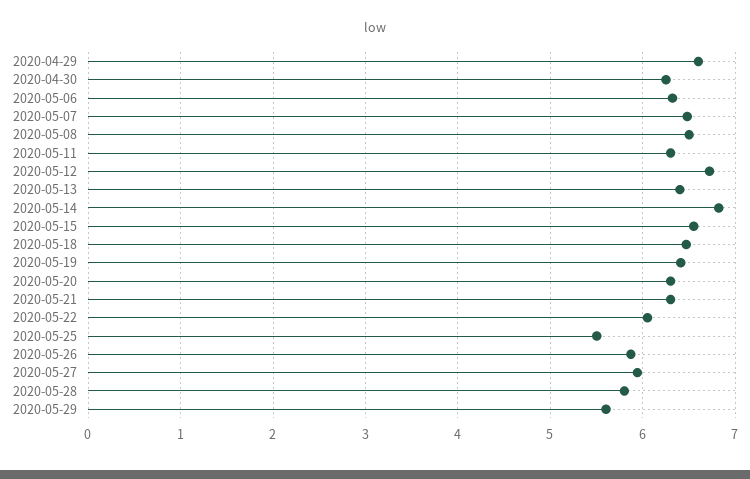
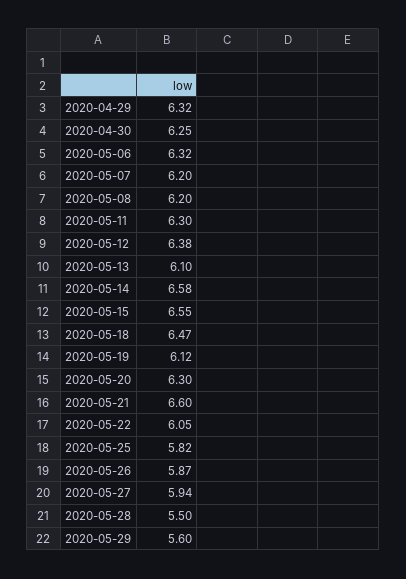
  {
-   "2020-04-29": 6.6,
+   "2020-04-29": 6.32,
    "2020-04-30": 6.25,
    "2020-05-06": 6.32,
-   "2020-05-07": 6.5,
+   "2020-05-07": 6.2,
-   "2020-05-08": 6.5,
+   "2020-05-08": 6.2,
    "2020-05-11": 6.3,
-   "2020-05-12": 6.7,
+   "2020-05-12": 6.38,
-   "2020-05-13": 6.4,
+   "2020-05-13": 6.1,
-   "2020-05-14": 6.8,
+   "2020-05-14": 6.58,
    "2020-05-15": 6.55,
    "2020-05-18": 6.47,
-   "2020-05-19": 6.4,
+   "2020-05-19": 6.12,
    "2020-05-20": 6.3,
-   "2020-05-21": 6.3,
+   "2020-05-21": 6.6,
    "2020-05-22": 6.05,
-   "2020-05-25": 5.5,
+   "2020-05-25": 5.82,
    "2020-05-26": 5.87,
    "2020-05-27": 5.94,
-   "2020-05-28": 5.8,
+   "2020-05-28": 5.5,
    "2020-05-29": 5.6
  }

